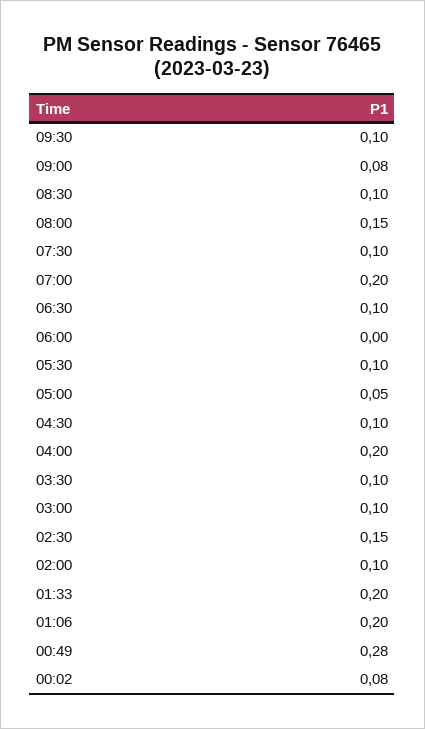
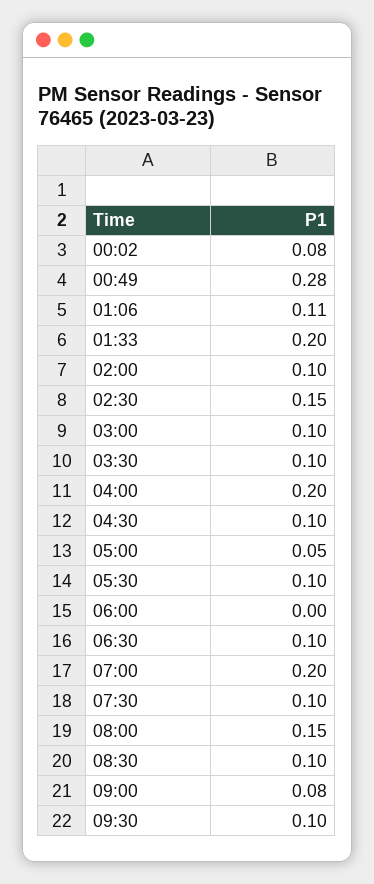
  {
    "09:30": 0.1,
    "09:00": 0.08,
    "08:30": 0.1,
    "08:00": 0.15,
    "07:30": 0.1,
    "07:00": 0.2,
    "06:30": 0.1,
    "06:00": 0,
    "05:30": 0.1,
    "05:00": 0.05,
    "04:30": 0.1,
    "04:00": 0.2,
    "03:30": 0.1,
    "03:00": 0.1,
    "02:30": 0.15,
    "02:00": 0.1,
    "01:33": 0.2,
-   "01:06": 0.2,
+   "01:06": 0.11,
    "00:49": 0.28,
    "00:02": 0.08
  }

